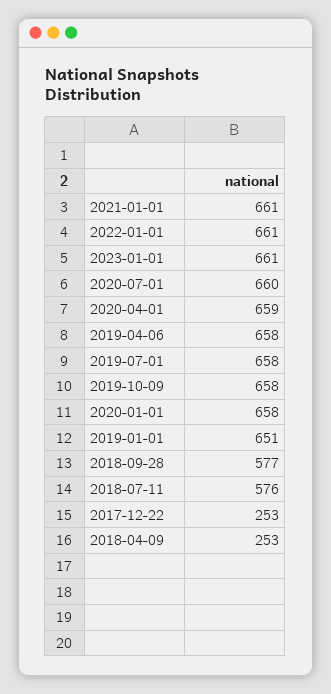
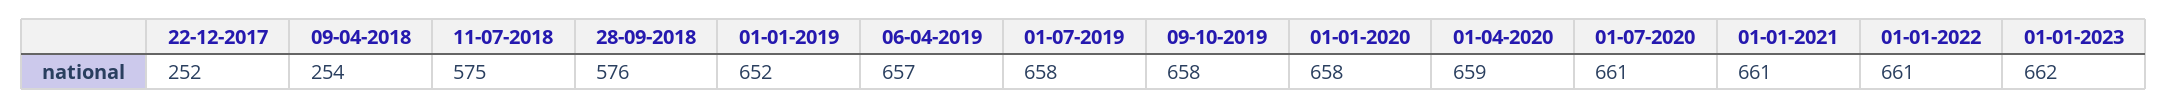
  {
    "2021-01-01": 661,
    "2022-01-01": 661,
-   "2023-01-01": 661,
+   "2023-01-01": 662,
-   "2020-07-01": 660,
+   "2020-07-01": 661,
    "2020-04-01": 659,
-   "2019-04-06": 658,
+   "2019-04-06": 657,
    "2019-07-01": 658,
    "2019-10-09": 658,
    "2020-01-01": 658,
-   "2019-01-01": 651,
+   "2019-01-01": 652,
-   "2018-09-28": 577,
+   "2018-09-28": 576,
-   "2018-07-11": 576,
+   "2018-07-11": 575,
-   "2017-12-22": 253,
+   "2017-12-22": 252,
-   "2018-04-09": 253
+   "2018-04-09": 254
  }

